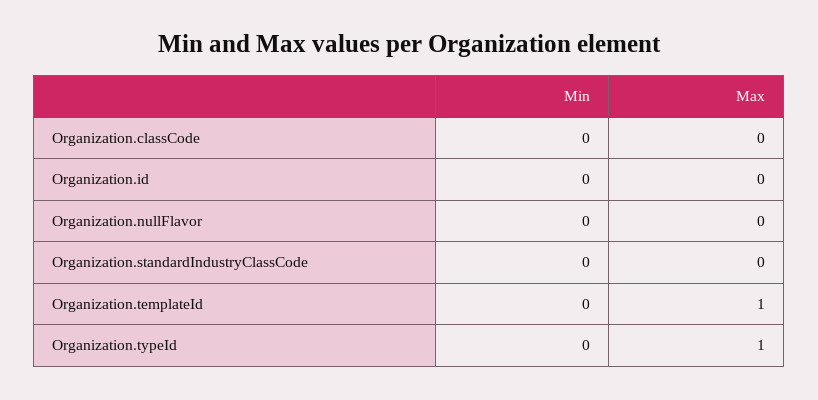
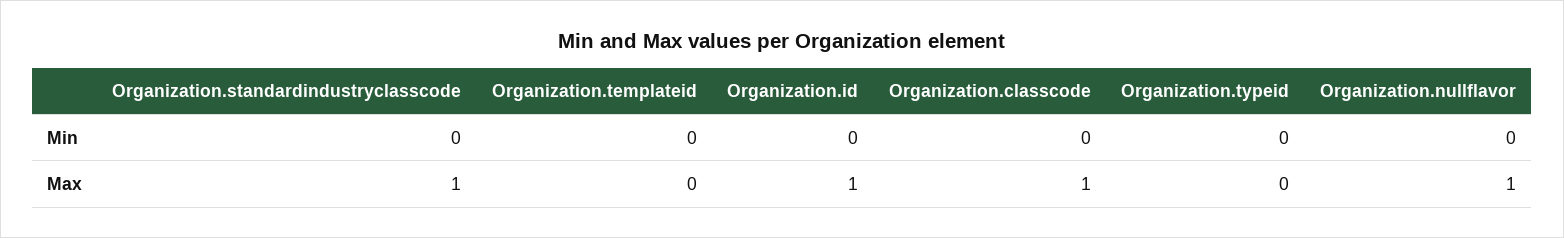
  {
    "Min": {
      "Organization.classCode": 0,
      "Organization.id": 0,
      "Organization.nullFlavor": 0,
      "Organization.standardIndustryClassCode": 0,
      "Organization.templateId": 0,
      "Organization.typeId": 0
    },
    "Max": {
-     "Organization.classCode": 0,
+     "Organization.classCode": 1,
-     "Organization.id": 0,
+     "Organization.id": 1,
-     "Organization.nullFlavor": 0,
+     "Organization.nullFlavor": 1,
-     "Organization.standardIndustryClassCode": 0,
+     "Organization.standardIndustryClassCode": 1,
-     "Organization.templateId": 1,
+     "Organization.templateId": 0,
-     "Organization.typeId": 1
+     "Organization.typeId": 0
    }
  }

